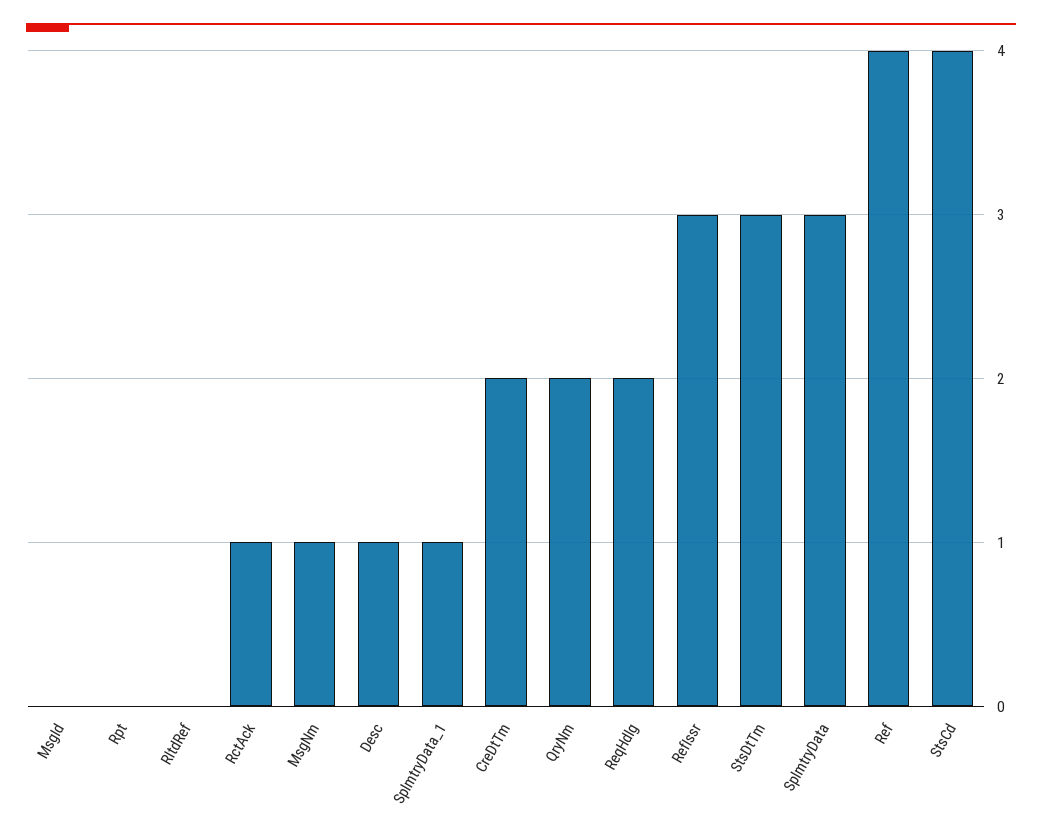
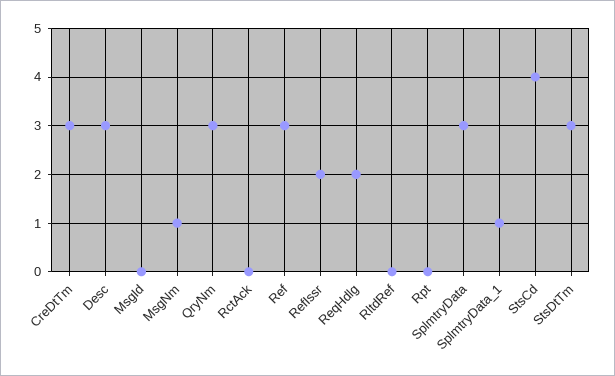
  {
    "MsgId": 0,
    "Rpt": 0,
    "RltdRef": 0,
-   "RctAck": 1,
+   "RctAck": 0,
    "MsgNm": 1,
-   "Desc": 1,
+   "Desc": 3,
    "SplmtryData_1": 1,
-   "CreDtTm": 2,
+   "CreDtTm": 3,
-   "QryNm": 2,
+   "QryNm": 3,
    "ReqHdlg": 2,
-   "RefIssr": 3,
+   "RefIssr": 2,
    "StsDtTm": 3,
    "SplmtryData": 3,
-   "Ref": 4,
+   "Ref": 3,
    "StsCd": 4
  }

